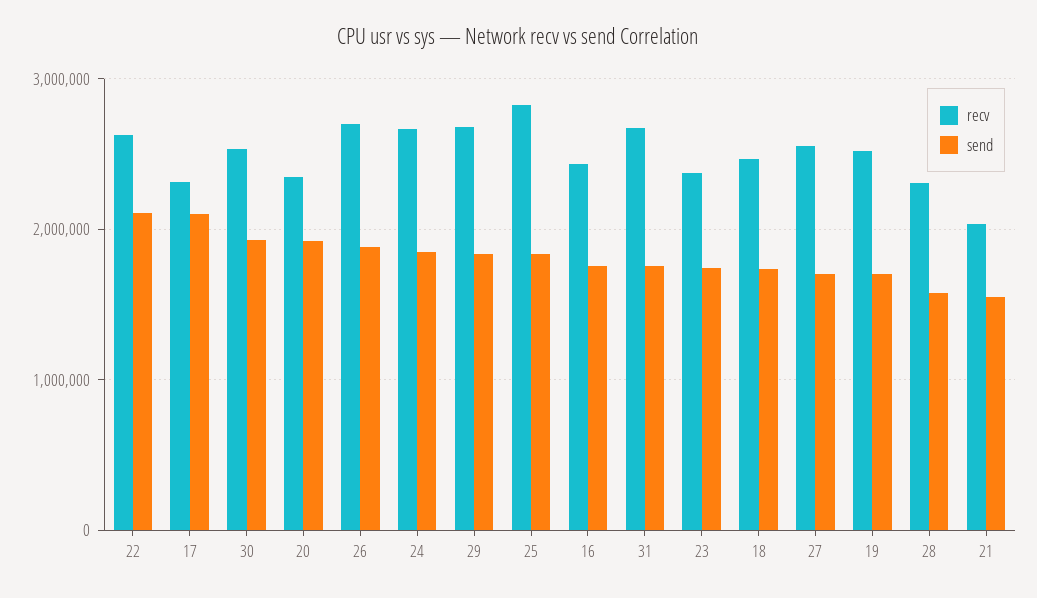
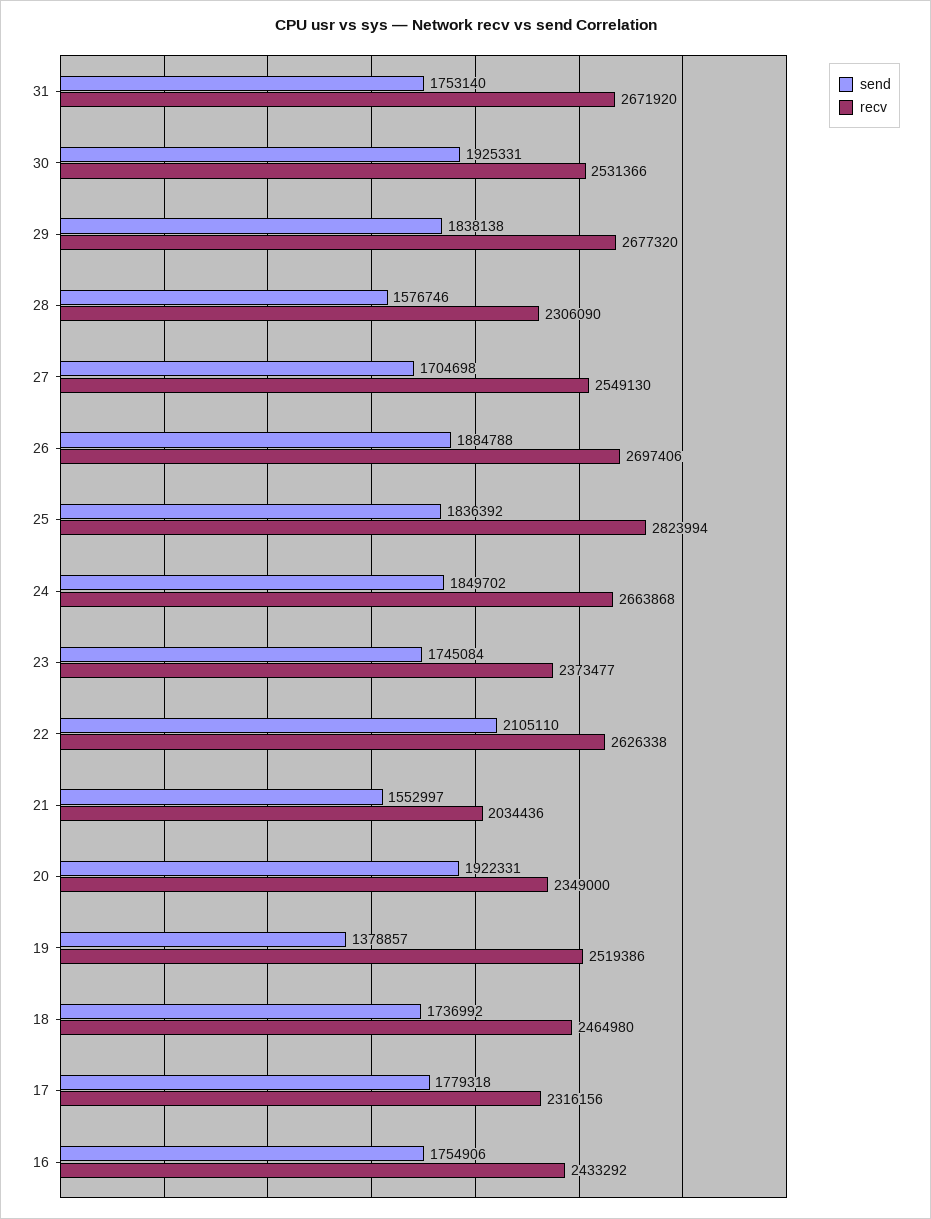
  {
    "recv": {
      "22": 2626338,
      "17": 2316156,
      "30": 2531366,
      "20": 2349000,
      "26": 2697406,
      "24": 2663868,
      "29": 2677320,
      "25": 2823994,
      "16": 2433292,
      "31": 2671920,
      "23": 2373477,
      "18": 2464980,
      "27": 2549130,
      "19": 2519386,
      "28": 2306090,
      "21": 2034436
    },
    "send": {
      "22": 2105110,
-     "17": 2100000,
+     "17": 1779318,
      "30": 1925331,
      "20": 1922331,
      "26": 1884788,
      "24": 1849702,
      "29": 1838138,
      "25": 1836392,
      "16": 1754906,
      "31": 1753140,
      "23": 1745084,
      "18": 1736992,
      "27": 1704698,
-     "19": 1700000,
+     "19": 1378857,
      "28": 1576746,
      "21": 1552997
    }
  }

